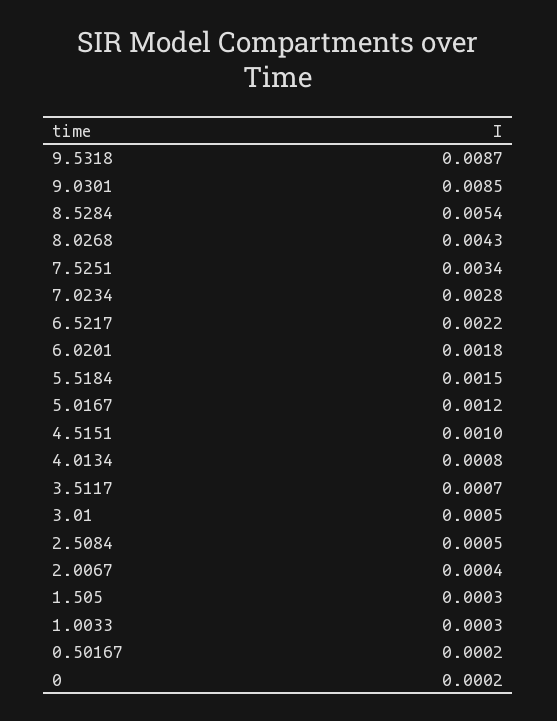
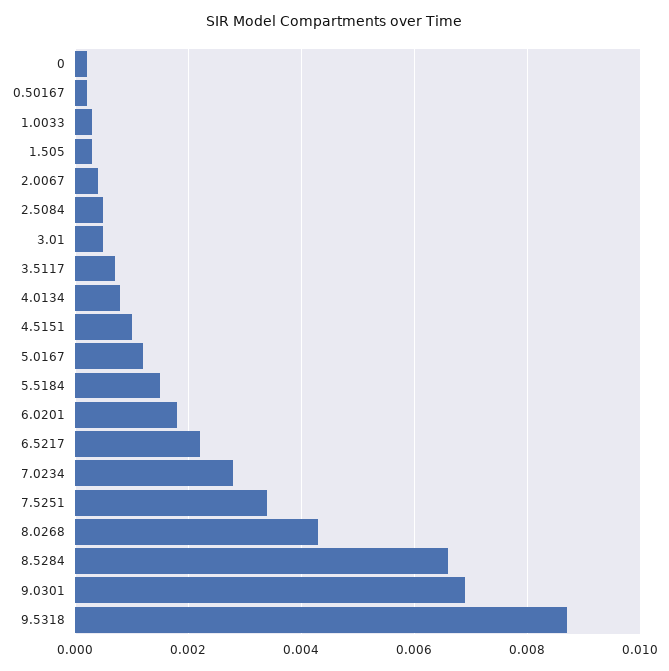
  {
    "9.5318": 0.0087,
-   "9.0301": 0.0085,
+   "9.0301": 0.007,
-   "8.5284": 0.0054,
+   "8.5284": 0.0065,
    "8.0268": 0.0043,
    "7.5251": 0.0034,
    "7.0234": 0.0028,
    "6.5217": 0.0022,
    "6.0201": 0.0018,
    "5.5184": 0.0015,
    "5.0167": 0.0012,
    "4.5151": 0.001,
    "4.0134": 0.0008,
    "3.5117": 0.0007,
    "3.01": 0.0005,
    "2.5084": 0.0005,
    "2.0067": 0.0004,
    "1.505": 0.0003,
    "1.0033": 0.0003,
    "0.50167": 0.0002,
    "0": 0.0002
  }

